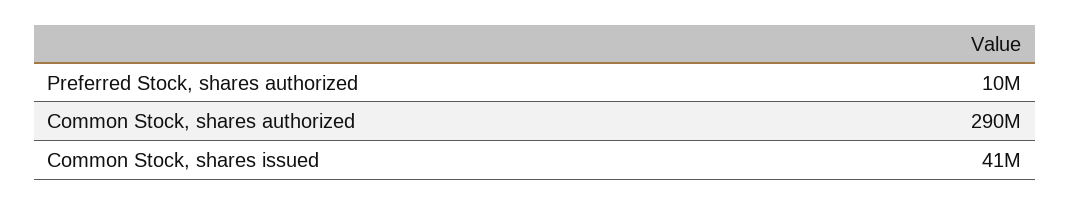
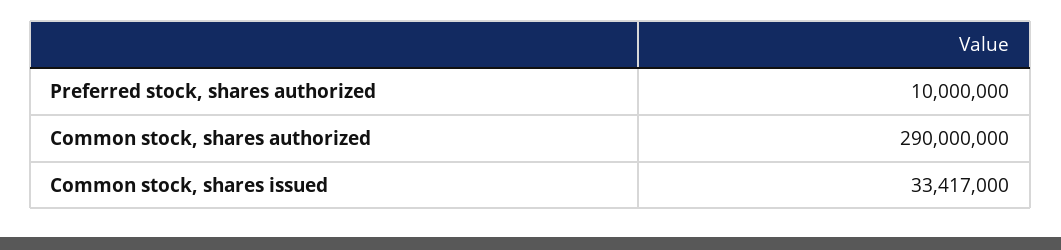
  {
    "Preferred Stock, shares authorized": 10000000,
    "Common Stock, shares authorized": 290000000,
-   "Common Stock, shares issued": 41000000
+   "Common Stock, shares issued": 33417000
  }

